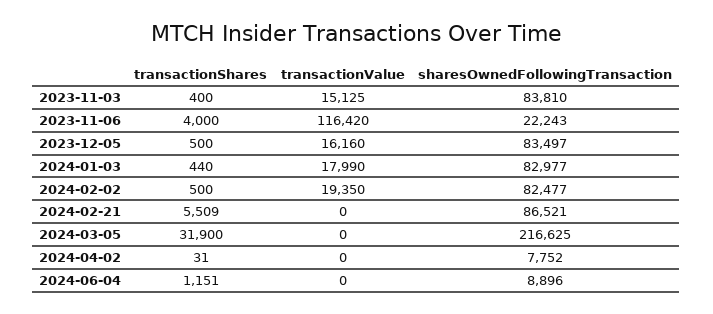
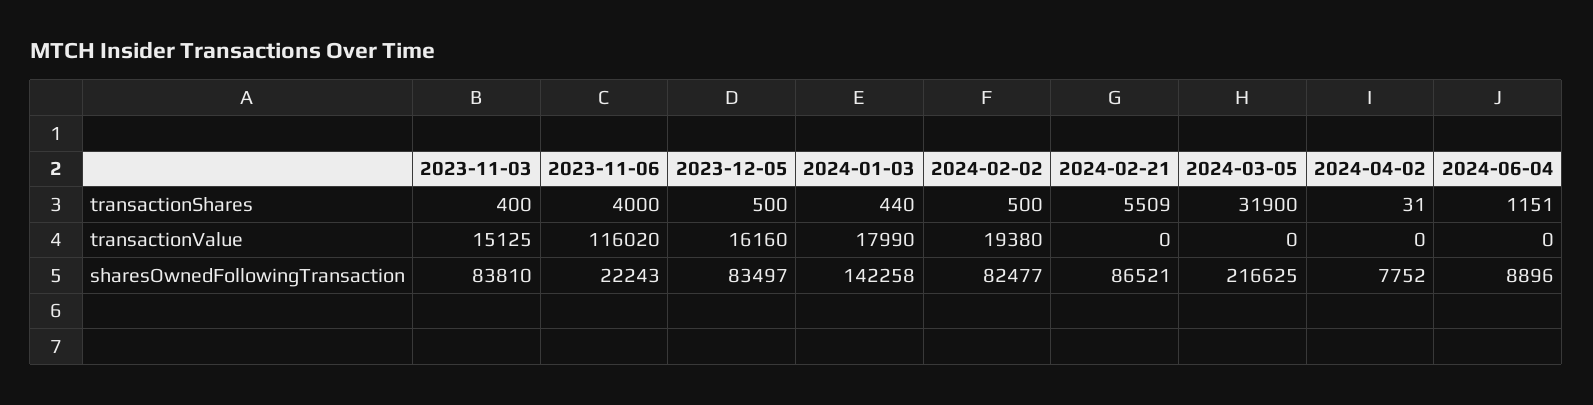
  {
    "transactionShares": {
      "2023-11-03": 400,
      "2023-11-06": 4000,
      "2023-12-05": 500,
      "2024-01-03": 440,
      "2024-02-02": 500,
      "2024-02-21": 5509,
      "2024-03-05": 31900,
      "2024-04-02": 31,
      "2024-06-04": 1151
    },
    "transactionValue": {
      "2023-11-03": 15125,
-     "2023-11-06": 116420,
+     "2023-11-06": 116020,
      "2023-12-05": 16160,
      "2024-01-03": 17990,
-     "2024-02-02": 19350,
+     "2024-02-02": 19380,
      "2024-02-21": 0,
      "2024-03-05": 0,
      "2024-04-02": 0,
      "2024-06-04": 0
    },
    "sharesOwnedFollowingTransaction": {
      "2023-11-03": 83810,
      "2023-11-06": 22243,
      "2023-12-05": 83497,
-     "2024-01-03": 82977,
+     "2024-01-03": 142258,
      "2024-02-02": 82477,
      "2024-02-21": 86521,
      "2024-03-05": 216625,
      "2024-04-02": 7752,
      "2024-06-04": 8896
    }
  }

